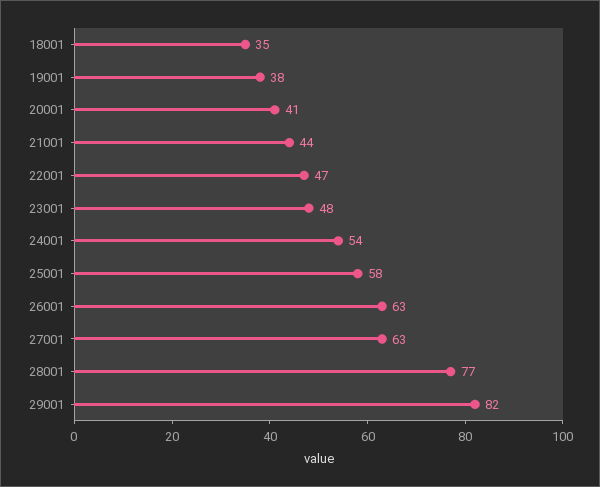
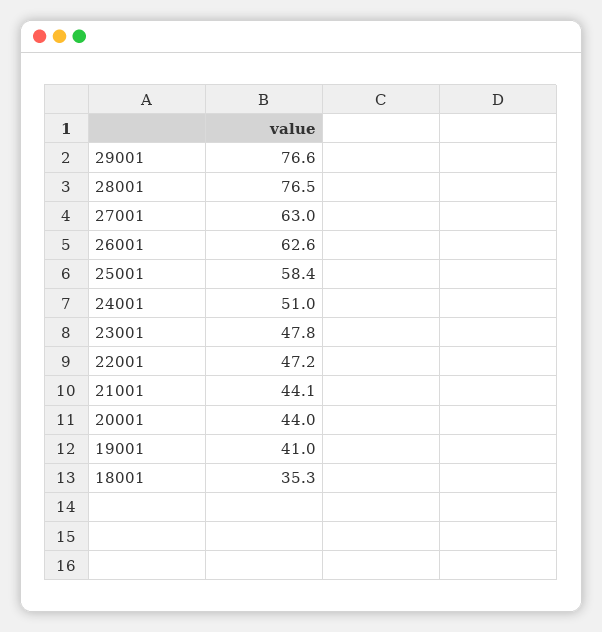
  {
    "18001": 35.3,
-   "19001": 38,
+   "19001": 41,
-   "20001": 41,
+   "20001": 44,
    "21001": 44.1,
    "22001": 47.2,
    "23001": 47.8,
-   "24001": 54,
+   "24001": 51,
    "25001": 58.4,
    "26001": 62.6,
    "27001": 63,
    "28001": 76.5,
-   "29001": 82
+   "29001": 76.6
  }

